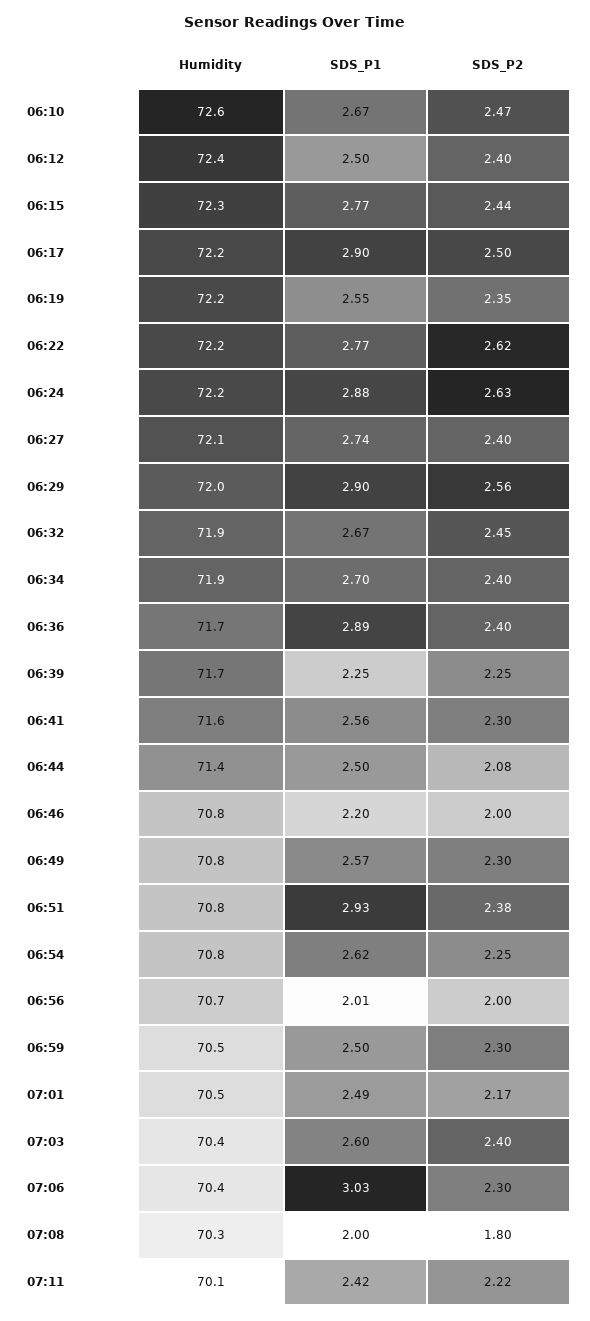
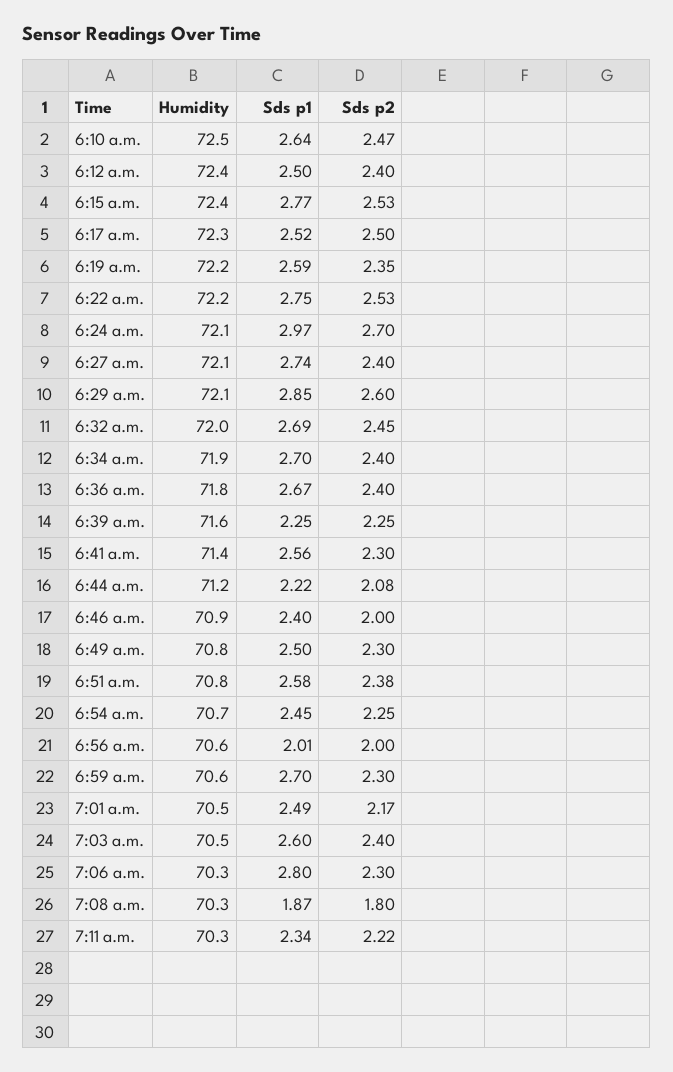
  {
    "Humidity": {
-     "06:10": 72.6,
+     "06:10": 72.5,
      "06:12": 72.4,
-     "06:15": 72.3,
+     "06:15": 72.4,
-     "06:17": 72.2,
+     "06:17": 72.3,
      "06:19": 72.2,
      "06:22": 72.2,
-     "06:24": 72.2,
+     "06:24": 72.1,
      "06:27": 72.1,
-     "06:29": 72,
+     "06:29": 72.1,
-     "06:32": 71.9,
+     "06:32": 72,
      "06:34": 71.9,
-     "06:36": 71.7,
+     "06:36": 71.8,
-     "06:39": 71.7,
+     "06:39": 71.6,
-     "06:41": 71.6,
+     "06:41": 71.4,
-     "06:44": 71.4,
+     "06:44": 71.2,
-     "06:46": 70.8,
+     "06:46": 70.9,
      "06:49": 70.8,
      "06:51": 70.8,
-     "06:54": 70.8,
+     "06:54": 70.7,
-     "06:56": 70.7,
+     "06:56": 70.6,
-     "06:59": 70.5,
+     "06:59": 70.6,
      "07:01": 70.5,
-     "07:03": 70.4,
+     "07:03": 70.5,
-     "07:06": 70.4,
+     "07:06": 70.3,
      "07:08": 70.3,
-     "07:11": 70.1
+     "07:11": 70.3
    },
    "SDS_P1": {
-     "06:10": 2.67,
+     "06:10": 2.64,
      "06:12": 2.5,
      "06:15": 2.77,
-     "06:17": 2.9,
+     "06:17": 2.52,
-     "06:19": 2.55,
+     "06:19": 2.59,
-     "06:22": 2.77,
+     "06:22": 2.75,
-     "06:24": 2.88,
+     "06:24": 2.97,
      "06:27": 2.74,
-     "06:29": 2.9,
+     "06:29": 2.85,
-     "06:32": 2.67,
+     "06:32": 2.69,
      "06:34": 2.7,
-     "06:36": 2.89,
+     "06:36": 2.67,
      "06:39": 2.25,
      "06:41": 2.56,
-     "06:44": 2.5,
+     "06:44": 2.22,
-     "06:46": 2.2,
+     "06:46": 2.4,
-     "06:49": 2.57,
+     "06:49": 2.5,
-     "06:51": 2.93,
+     "06:51": 2.58,
-     "06:54": 2.62,
+     "06:54": 2.45,
      "06:56": 2.01,
-     "06:59": 2.5,
+     "06:59": 2.7,
      "07:01": 2.49,
      "07:03": 2.6,
-     "07:06": 3.03,
+     "07:06": 2.8,
-     "07:08": 2,
+     "07:08": 1.87,
-     "07:11": 2.42
+     "07:11": 2.34
    },
    "SDS_P2": {
      "06:10": 2.47,
      "06:12": 2.4,
-     "06:15": 2.44,
+     "06:15": 2.53,
      "06:17": 2.5,
      "06:19": 2.35,
-     "06:22": 2.62,
+     "06:22": 2.53,
-     "06:24": 2.63,
+     "06:24": 2.7,
      "06:27": 2.4,
-     "06:29": 2.56,
+     "06:29": 2.6,
      "06:32": 2.45,
      "06:34": 2.4,
      "06:36": 2.4,
      "06:39": 2.25,
      "06:41": 2.3,
      "06:44": 2.08,
      "06:46": 2,
      "06:49": 2.3,
      "06:51": 2.38,
      "06:54": 2.25,
      "06:56": 2,
      "06:59": 2.3,
      "07:01": 2.17,
      "07:03": 2.4,
      "07:06": 2.3,
      "07:08": 1.8,
      "07:11": 2.22
    }
  }

